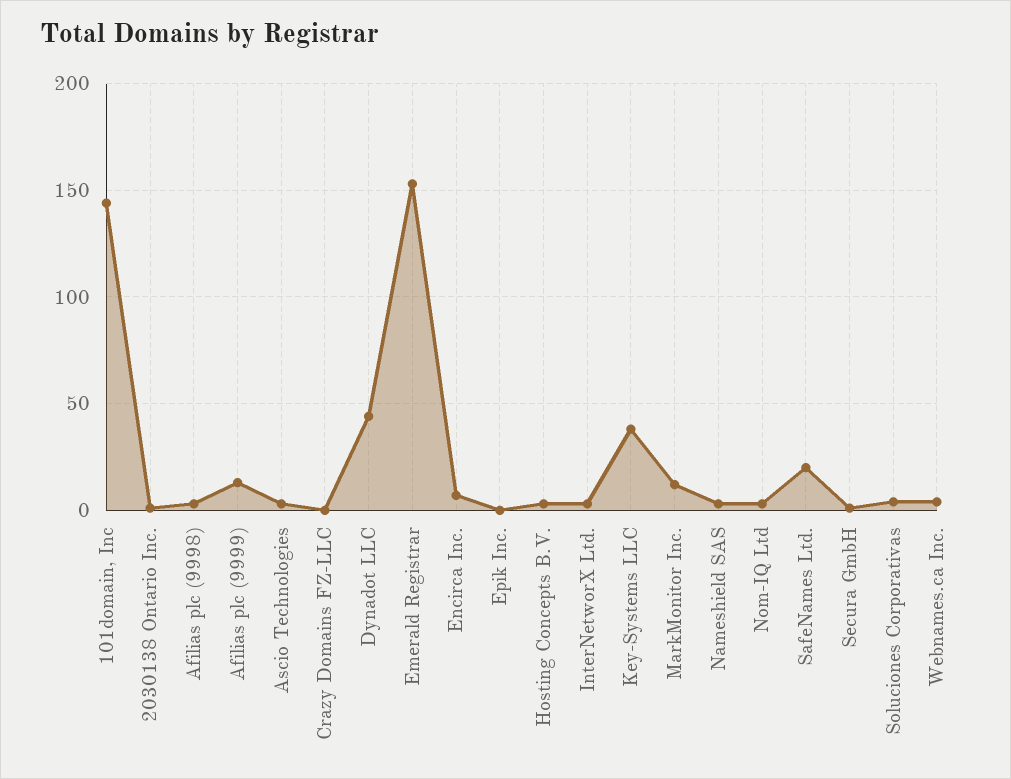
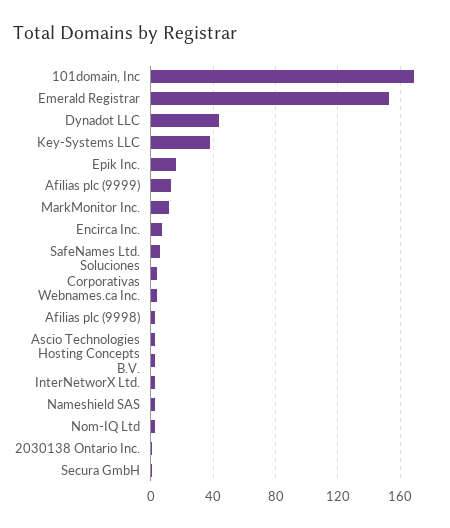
  {
-   "101domain, Inc": 145,
+   "101domain, Inc": 170,
    "2030138 Ontario Inc.": 0,
    "Afilias plc (9998)": 5,
    "Afilias plc (9999)": 15,
    "Ascio Technologies": 5,
-   "Crazy Domains FZ-LLC": 0,
    "Dynadot LLC": 45,
    "Emerald Registrar": 155,
    "Encirca Inc.": 5,
-   "Epik Inc.": 0,
+   "Epik Inc.": 15,
    "Hosting Concepts B.V.": 5,
    "InterNetworX Ltd.": 5,
    "Key-Systems LLC": 40,
    "MarkMonitor Inc.": 10,
    "Nameshield SAS": 5,
    "Nom-IQ Ltd": 5,
-   "SafeNames Ltd.": 20,
+   "SafeNames Ltd.": 5,
    "Secura GmbH": 0,
    "Soluciones Corporativas": 5,
    "Webnames.ca Inc.": 5
  }

